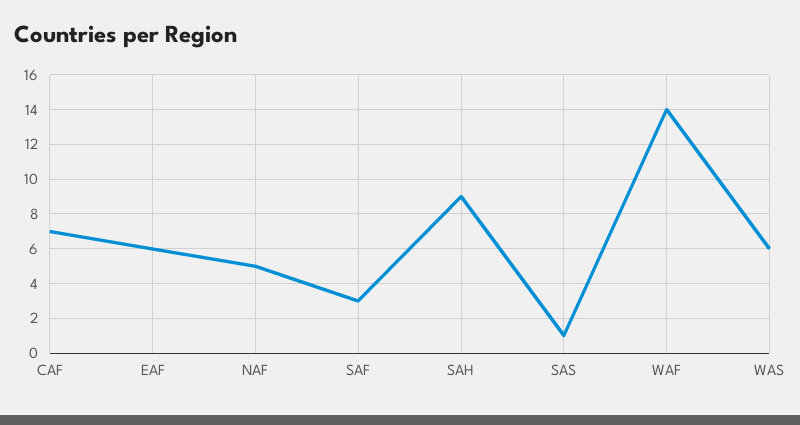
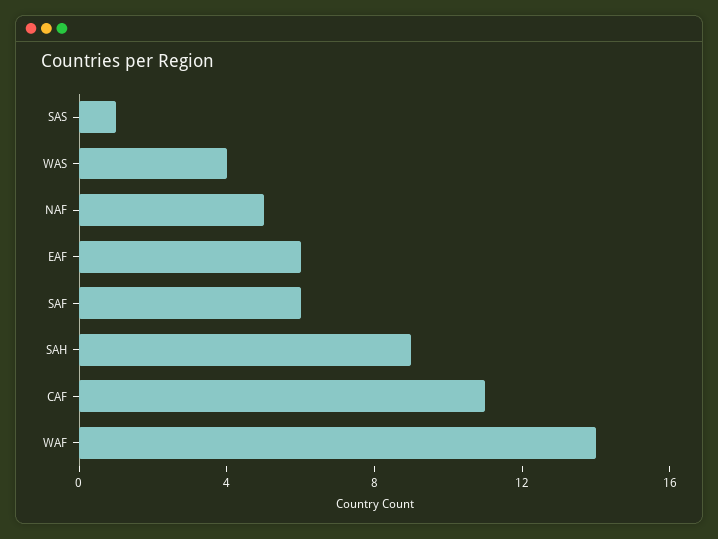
  {
-   "CAF": 7,
+   "CAF": 11,
    "EAF": 6,
    "NAF": 5,
-   "SAF": 3,
+   "SAF": 6,
    "SAH": 9,
    "SAS": 1,
    "WAF": 14,
-   "WAS": 6
+   "WAS": 4
  }

